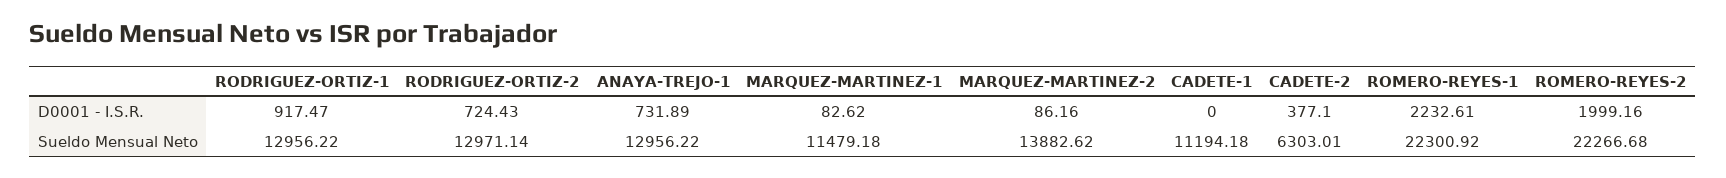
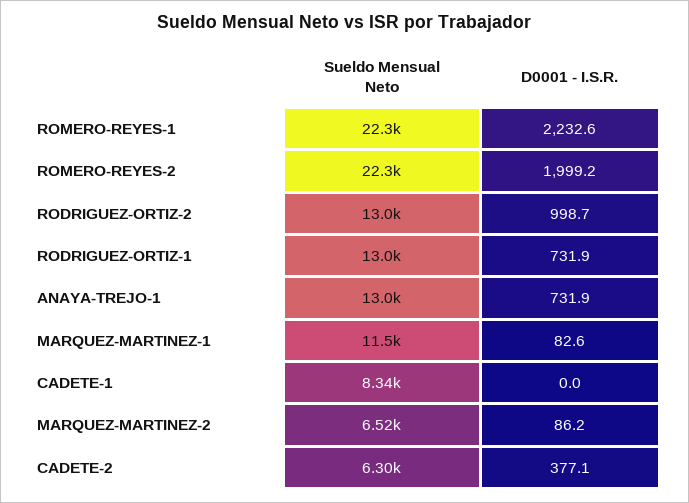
  {
    "RODRIGUEZ-ORTIZ-1": {
-     "D0001 - I.S.R.": 917.47,
+     "D0001 - I.S.R.": 731.9,
      "Sueldo Mensual Neto": 12956.22
    },
    "RODRIGUEZ-ORTIZ-2": {
-     "D0001 - I.S.R.": 724.43,
+     "D0001 - I.S.R.": 998.7,
      "Sueldo Mensual Neto": 12971.14
    },
    "ANAYA-TREJO-1": {
      "D0001 - I.S.R.": 731.89,
      "Sueldo Mensual Neto": 12956.22
    },
    "MARQUEZ-MARTINEZ-1": {
      "D0001 - I.S.R.": 82.62,
      "Sueldo Mensual Neto": 11479.18
    },
    "MARQUEZ-MARTINEZ-2": {
      "D0001 - I.S.R.": 86.16,
-     "Sueldo Mensual Neto": 13882.62
+     "Sueldo Mensual Neto": 6520
    },
    "CADETE-1": {
      "D0001 - I.S.R.": 0,
-     "Sueldo Mensual Neto": 11194.18
+     "Sueldo Mensual Neto": 8340
    },
    "CADETE-2": {
      "D0001 - I.S.R.": 377.1,
      "Sueldo Mensual Neto": 6303.01
    },
    "ROMERO-REYES-1": {
      "D0001 - I.S.R.": 2232.61,
      "Sueldo Mensual Neto": 22300.92
    },
    "ROMERO-REYES-2": {
      "D0001 - I.S.R.": 1999.16,
      "Sueldo Mensual Neto": 22266.68
    }
  }

